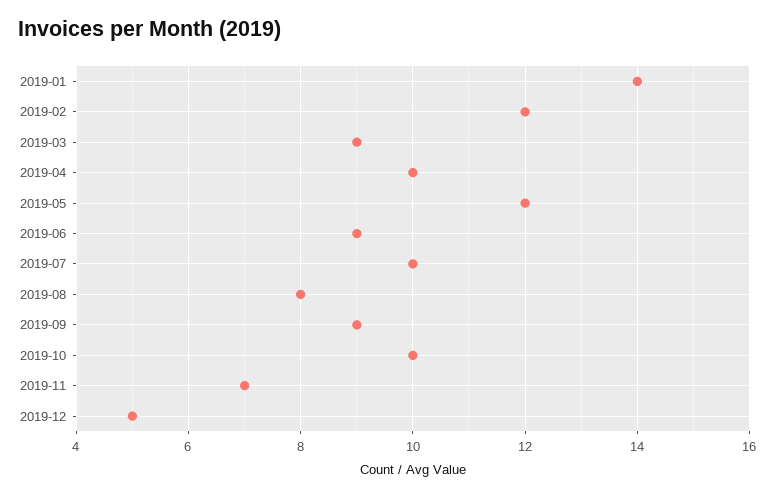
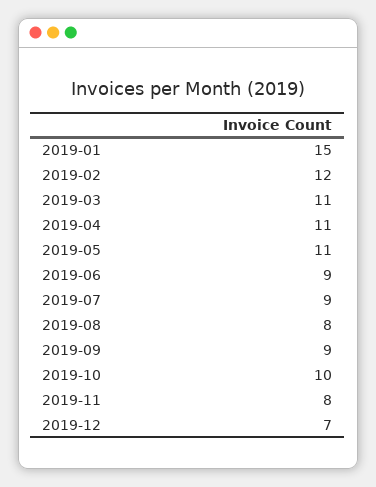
  {
-   "2019-01": 14,
+   "2019-01": 15,
    "2019-02": 12,
-   "2019-03": 9,
+   "2019-03": 11,
-   "2019-04": 10,
+   "2019-04": 11,
-   "2019-05": 12,
+   "2019-05": 11,
    "2019-06": 9,
-   "2019-07": 10,
+   "2019-07": 9,
    "2019-08": 8,
    "2019-09": 9,
    "2019-10": 10,
-   "2019-11": 7,
+   "2019-11": 8,
-   "2019-12": 5
+   "2019-12": 7
  }

